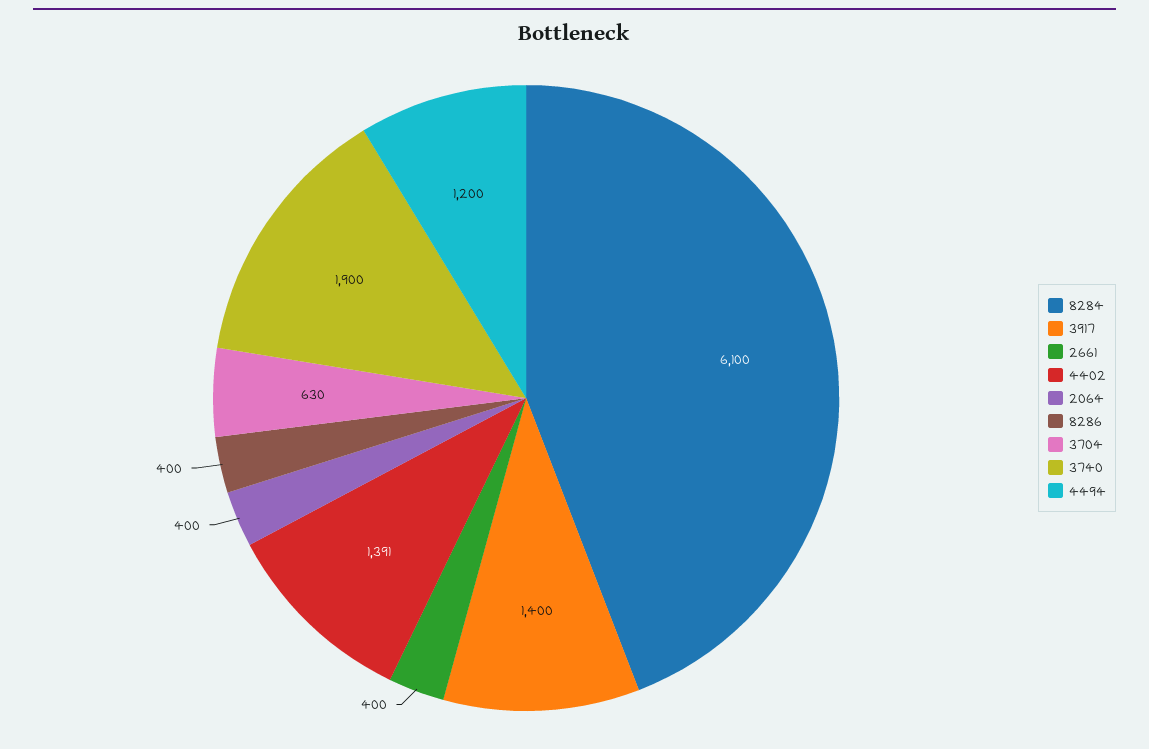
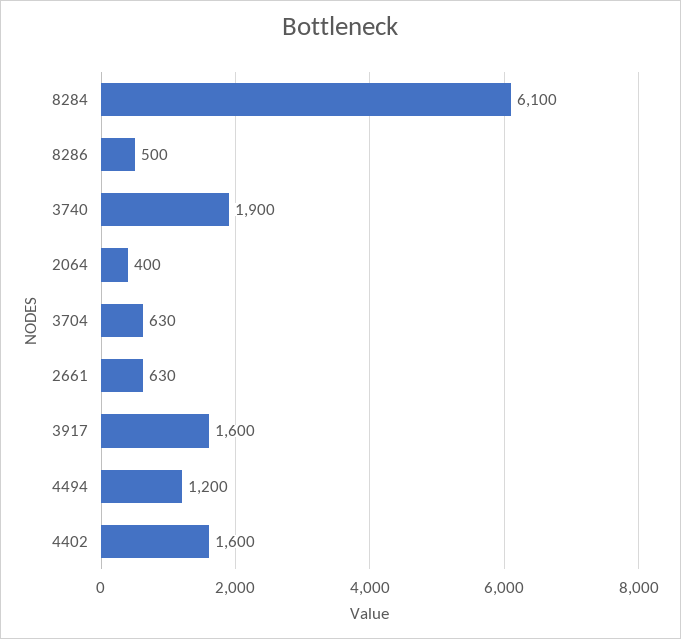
  {
    "8284": 6100,
-   "3917": 1400,
+   "3917": 1600,
-   "2661": 400,
+   "2661": 630,
-   "4402": 1391,
+   "4402": 1600,
    "2064": 400,
-   "8286": 400,
+   "8286": 500,
    "3704": 630,
    "3740": 1900,
    "4494": 1200
  }

